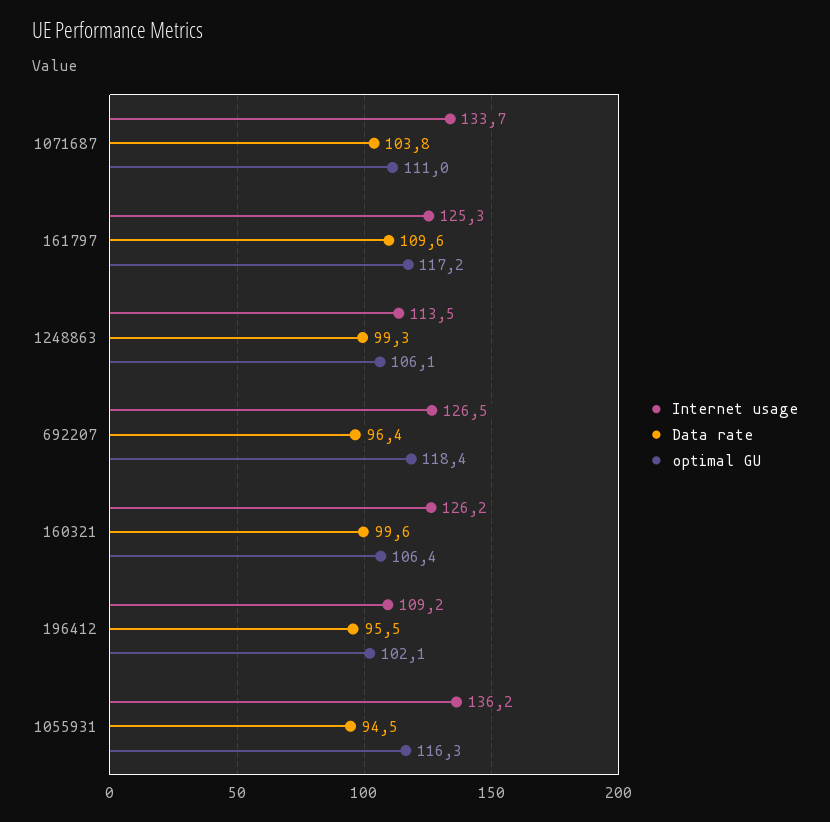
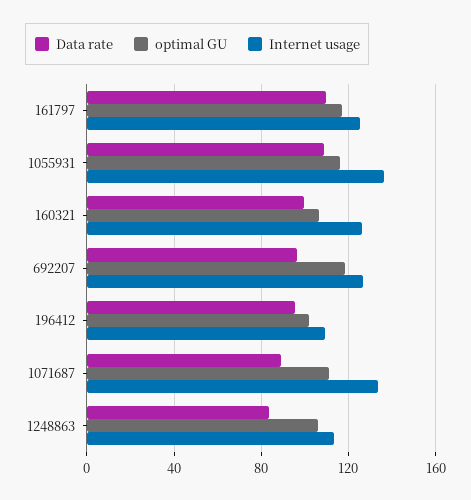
  {
    "Internet usage": {
      "1071687": 133.7,
      "161797": 125.3,
      "1248863": 113.5,
      "692207": 126.5,
      "160321": 126.2,
      "196412": 109.2,
      "1055931": 136.2
    },
    "Data rate": {
-     "1071687": 103.8,
+     "1071687": 90,
      "161797": 109.6,
-     "1248863": 99.3,
+     "1248863": 85,
      "692207": 96.4,
      "160321": 99.6,
      "196412": 95.5,
-     "1055931": 94.5
+     "1055931": 110
    },
    "optimal GU": {
      "1071687": 111,
      "161797": 117.2,
      "1248863": 106.1,
      "692207": 118.4,
      "160321": 106.4,
      "196412": 102.1,
      "1055931": 116.3
    }
  }

